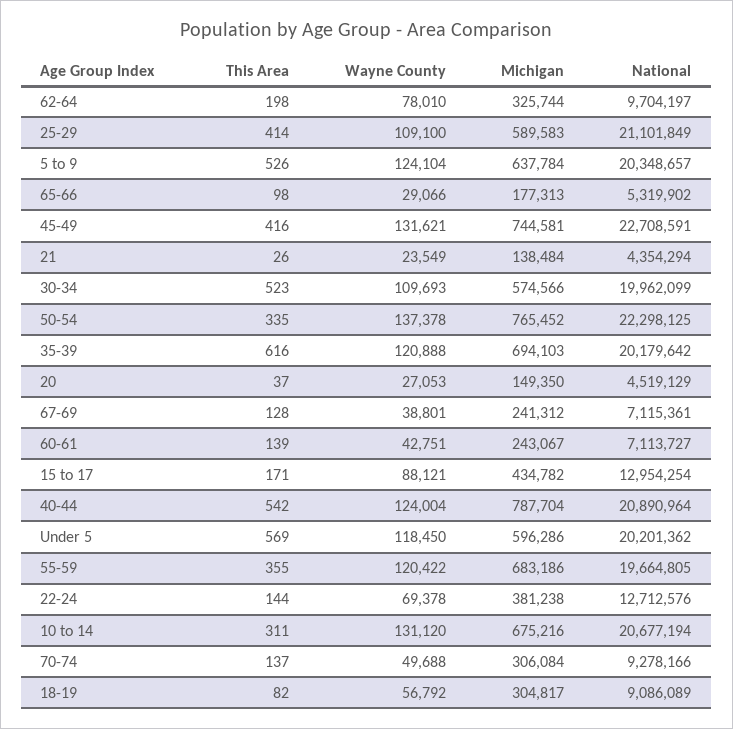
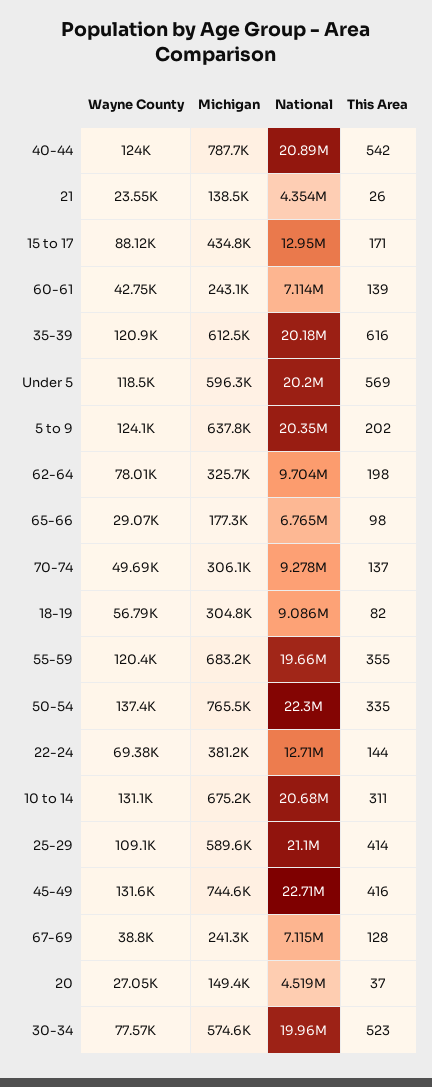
  {
    "This Area": {
      "62-64": 198,
      "25-29": 414,
-     "5 to 9": 526,
+     "5 to 9": 202,
      "65-66": 98,
      "45-49": 416,
      "21": 26,
      "30-34": 523,
      "50-54": 335,
      "35-39": 616,
      "20": 37,
      "67-69": 128,
      "60-61": 139,
      "15 to 17": 171,
      "40-44": 542,
      "Under 5": 569,
      "55-59": 355,
      "22-24": 144,
      "10 to 14": 311,
      "70-74": 137,
      "18-19": 82
    },
    "Wayne County": {
      "62-64": 78010,
      "25-29": 109100,
      "5 to 9": 124104,
      "65-66": 29066,
      "45-49": 131621,
      "21": 23549,
-     "30-34": 109693,
+     "30-34": 77570,
      "50-54": 137378,
      "35-39": 120888,
      "20": 27053,
      "67-69": 38801,
      "60-61": 42751,
      "15 to 17": 88121,
      "40-44": 124004,
      "Under 5": 118450,
      "55-59": 120422,
      "22-24": 69378,
      "10 to 14": 131120,
      "70-74": 49688,
      "18-19": 56792
    },
    "Michigan": {
      "62-64": 325744,
      "25-29": 589583,
      "5 to 9": 637784,
      "65-66": 177313,
      "45-49": 744581,
      "21": 138484,
      "30-34": 574566,
      "50-54": 765452,
-     "35-39": 694103,
+     "35-39": 612500,
      "20": 149350,
      "67-69": 241312,
      "60-61": 243067,
      "15 to 17": 434782,
      "40-44": 787704,
      "Under 5": 596286,
      "55-59": 683186,
      "22-24": 381238,
      "10 to 14": 675216,
      "70-74": 306084,
      "18-19": 304817
    },
    "National": {
      "62-64": 9704197,
      "25-29": 21101849,
      "5 to 9": 20348657,
-     "65-66": 5319902,
+     "65-66": 6765000,
      "45-49": 22708591,
      "21": 4354294,
      "30-34": 19962099,
      "50-54": 22298125,
      "35-39": 20179642,
      "20": 4519129,
      "67-69": 7115361,
      "60-61": 7113727,
      "15 to 17": 12954254,
      "40-44": 20890964,
      "Under 5": 20201362,
      "55-59": 19664805,
      "22-24": 12712576,
      "10 to 14": 20677194,
      "70-74": 9278166,
      "18-19": 9086089
    }
  }

